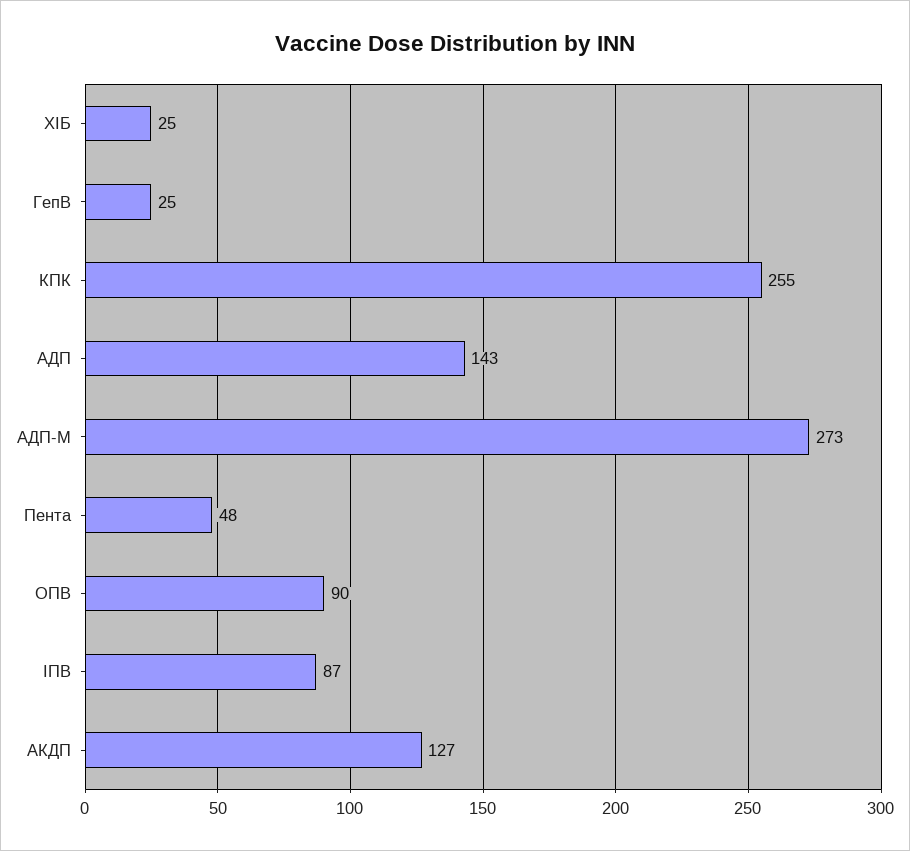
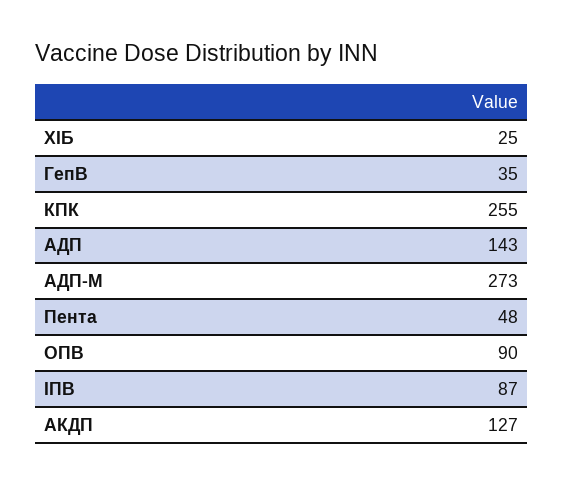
  {
    "ХІБ": 25,
-   "ГепВ": 25,
+   "ГепВ": 35,
    "КПК": 255,
    "АДП": 143,
    "АДП-М": 273,
    "Пента": 48,
    "ОПВ": 90,
    "ІПВ": 87,
    "АКДП": 127
  }

